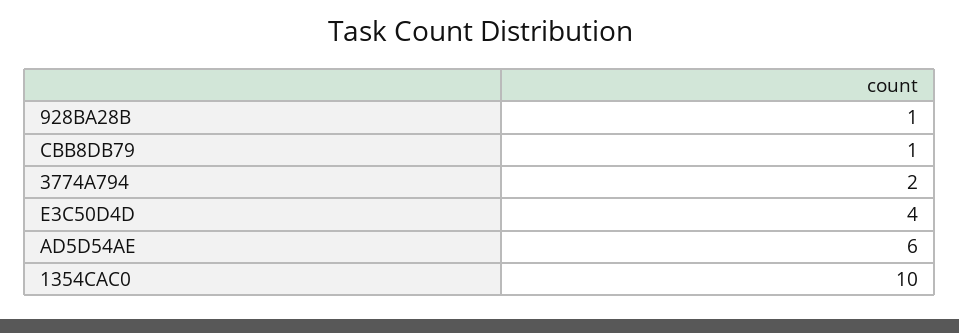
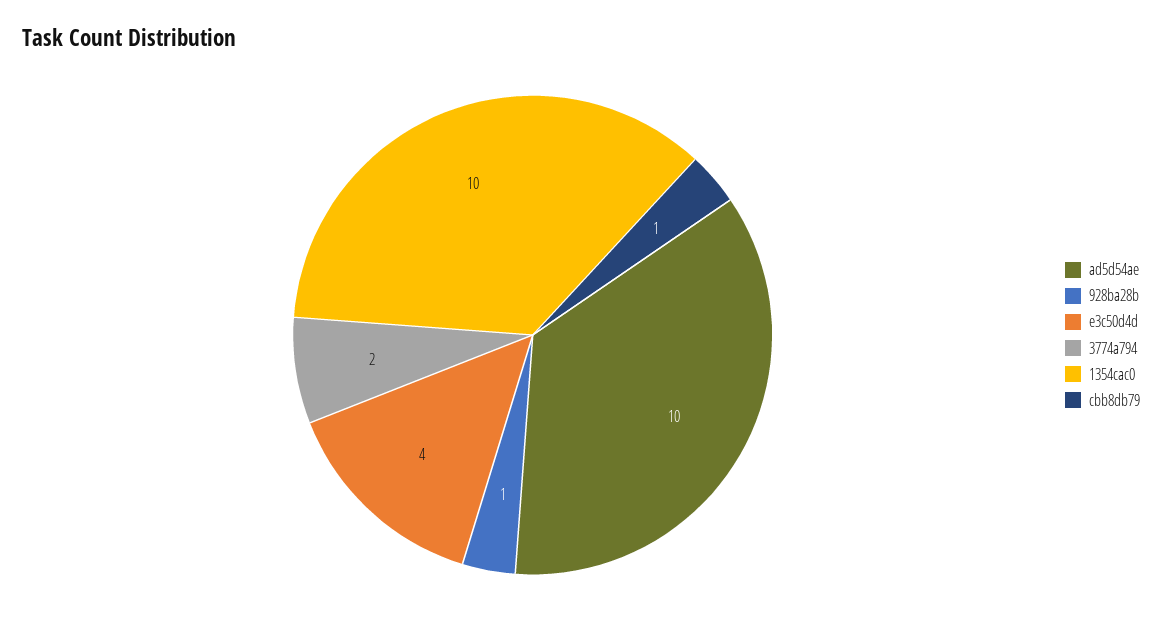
  {
    "928BA28B": 1,
    "CBB8DB79": 1,
    "3774A794": 2,
    "E3C50D4D": 4,
-   "AD5D54AE": 6,
+   "AD5D54AE": 10,
    "1354CAC0": 10
  }

